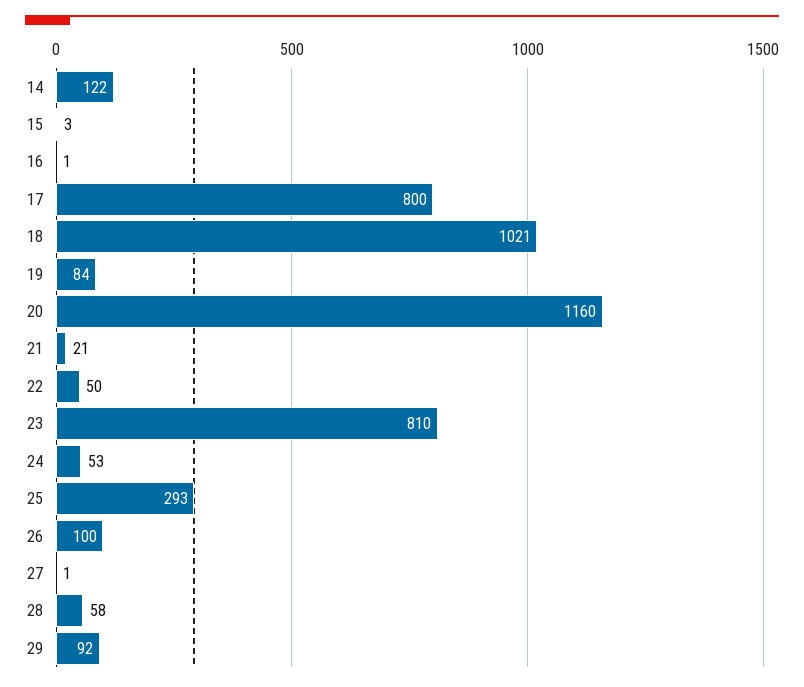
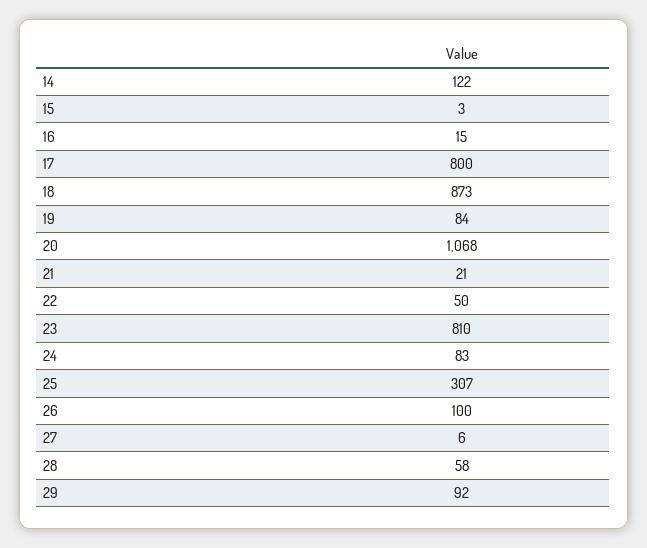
  {
    "14": 122,
    "15": 3,
-   "16": 1,
+   "16": 15,
    "17": 800,
-   "18": 1021,
+   "18": 873,
    "19": 84,
-   "20": 1160,
+   "20": 1068,
    "21": 21,
    "22": 50,
    "23": 810,
-   "24": 53,
+   "24": 83,
-   "25": 293,
+   "25": 307,
    "26": 100,
-   "27": 1,
+   "27": 6,
    "28": 58,
    "29": 92
  }

